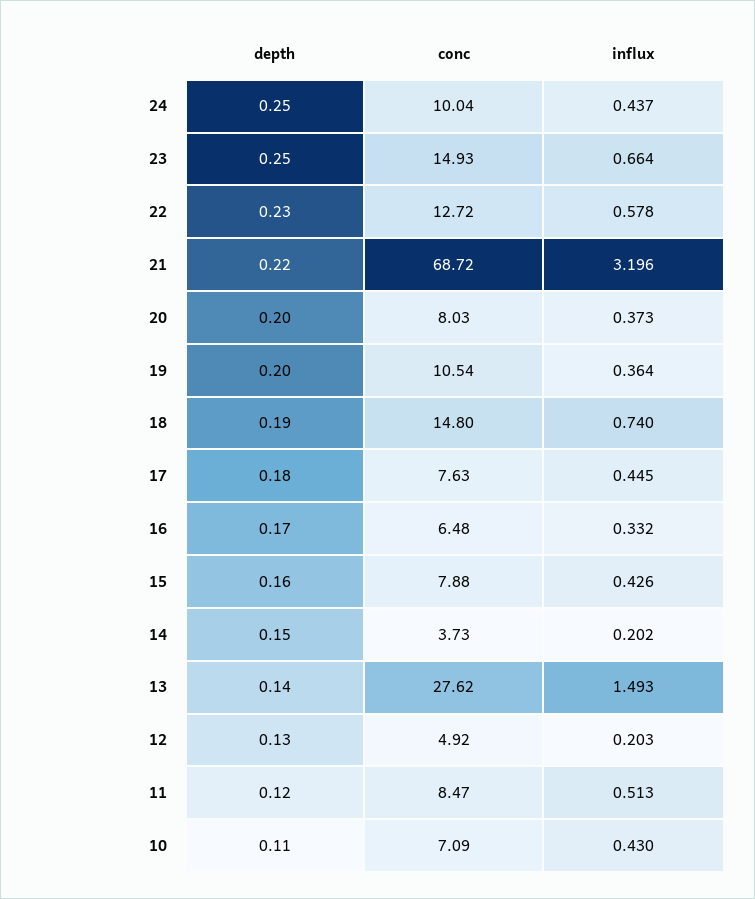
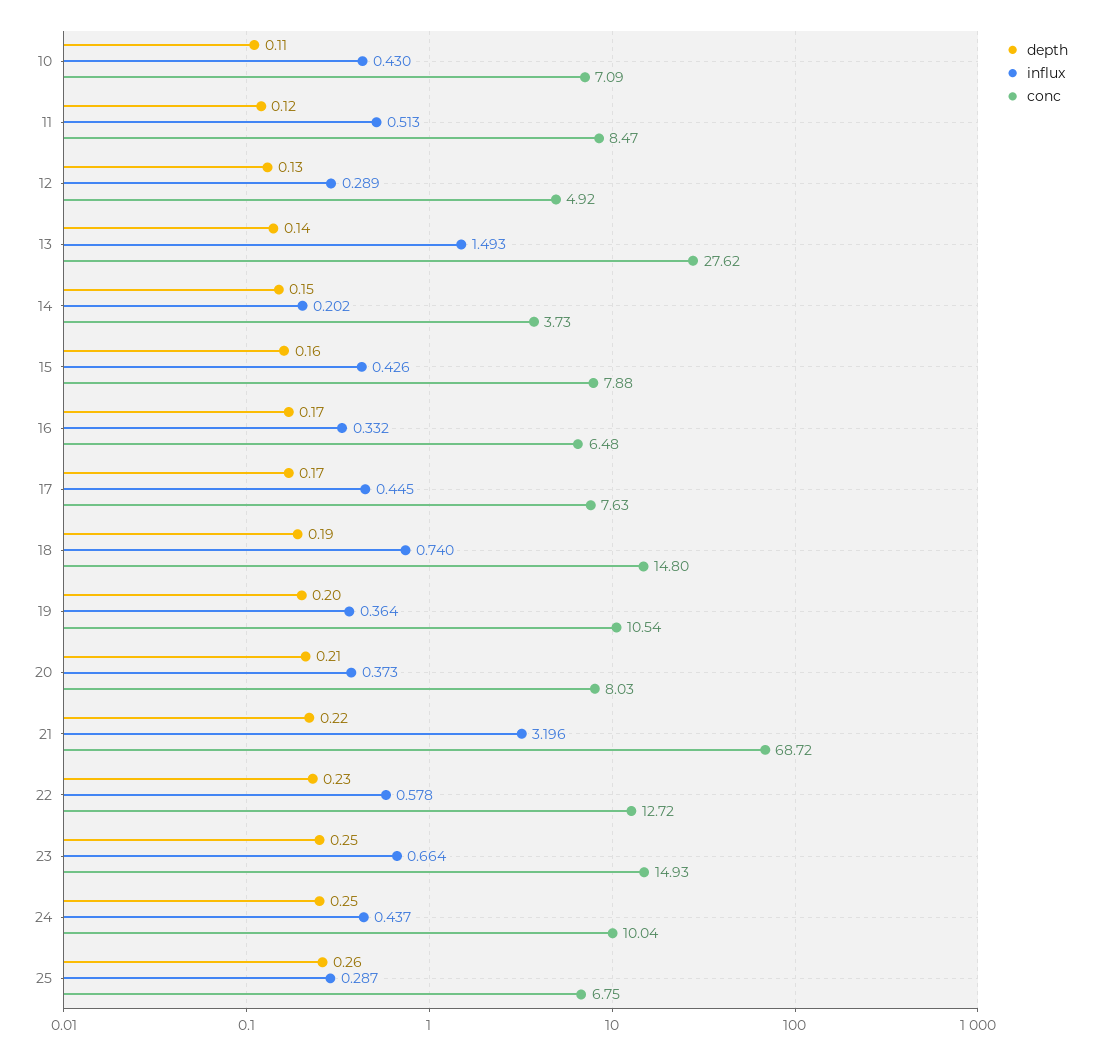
  {
    "depth": {
      "24": 0.25,
      "23": 0.25,
      "22": 0.23,
      "21": 0.22,
-     "20": 0.2,
+     "20": 0.21,
      "19": 0.2,
      "18": 0.19,
-     "17": 0.18,
+     "17": 0.17,
      "16": 0.17,
      "15": 0.16,
      "14": 0.15,
      "13": 0.14,
      "12": 0.13,
      "11": 0.12,
-     "10": 0.11
+     "10": 0.11,
+     "25": 0.26
    },
    "conc": {
      "24": 10.04,
      "23": 14.93,
      "22": 12.72,
      "21": 68.72,
      "20": 8.03,
      "19": 10.54,
      "18": 14.8,
      "17": 7.63,
      "16": 6.48,
      "15": 7.88,
      "14": 3.73,
      "13": 27.62,
      "12": 4.92,
      "11": 8.47,
-     "10": 7.09
+     "10": 7.09,
+     "25": 6.75
    },
    "influx": {
      "24": 0.437,
      "23": 0.664,
      "22": 0.578,
      "21": 3.196,
      "20": 0.373,
      "19": 0.364,
      "18": 0.74,
      "17": 0.445,
      "16": 0.332,
      "15": 0.426,
      "14": 0.202,
      "13": 1.493,
-     "12": 0.203,
+     "12": 0.289,
      "11": 0.513,
-     "10": 0.43
+     "10": 0.43,
+     "25": 0.287
    }
  }

